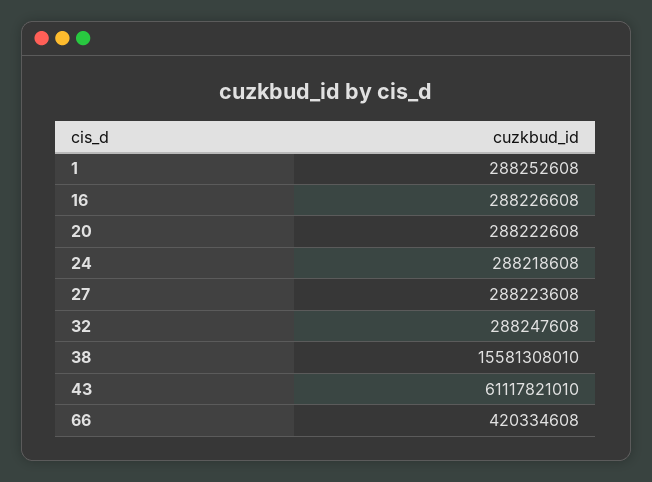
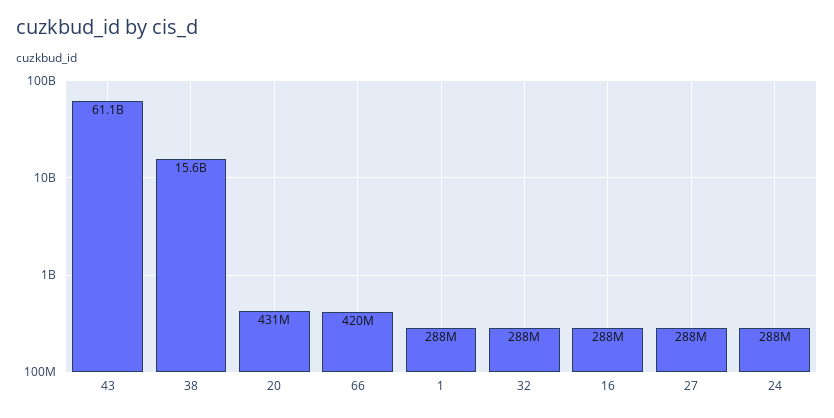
  {
    "1": 288252608,
    "16": 288226608,
-   "20": 288222608,
+   "20": 431000000,
    "24": 288218608,
    "27": 288223608,
    "32": 288247608,
    "38": 15581308010,
    "43": 61117821010,
    "66": 420334608
  }

